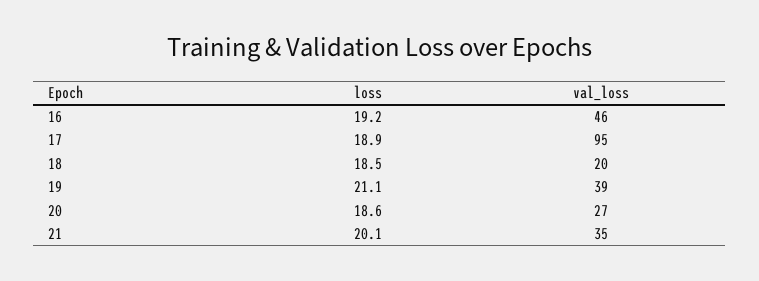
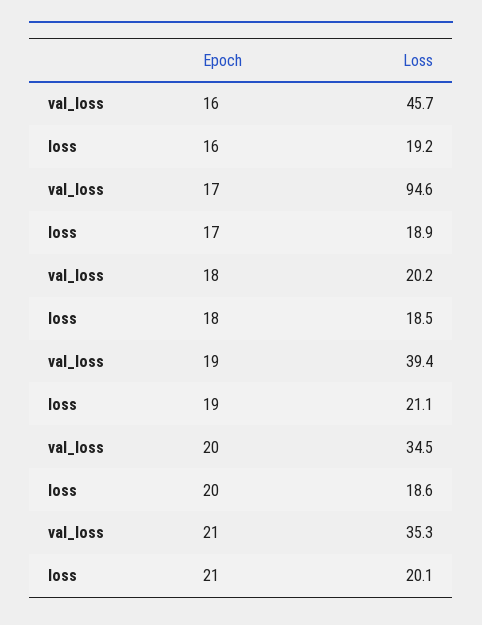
  {
    "loss": {
      "16": 19.2,
      "17": 18.9,
      "18": 18.5,
      "19": 21.1,
      "20": 18.6,
      "21": 20.1
    },
    "val_loss": {
      "16": 45.7,
      "17": 94.6,
      "18": 20.2,
      "19": 39.4,
-     "20": 27,
+     "20": 34.5,
      "21": 35.3
    }
  }

